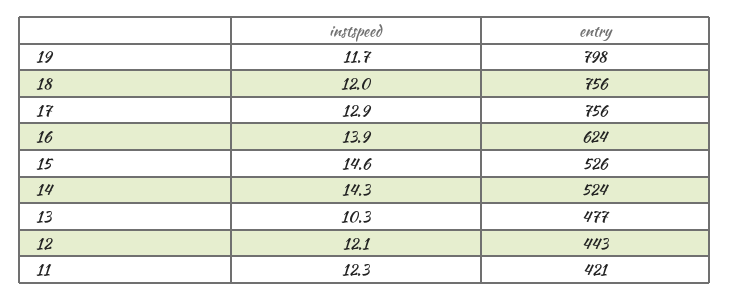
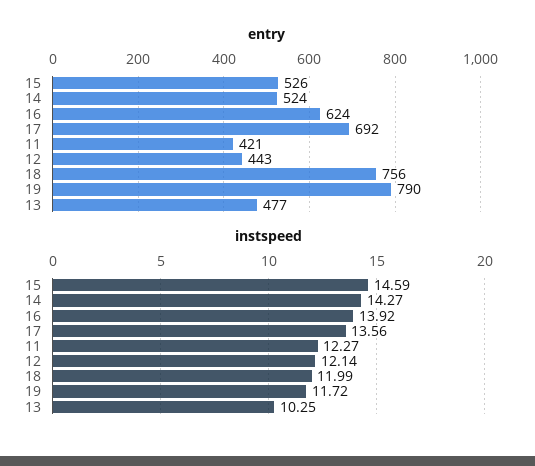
  {
    "instspeed": {
      "19": 11.72,
      "18": 11.99,
-     "17": 12.9,
+     "17": 13.56,
      "16": 13.92,
      "15": 14.59,
      "14": 14.27,
      "13": 10.25,
      "12": 12.14,
      "11": 12.27
    },
    "entry": {
-     "19": 798,
+     "19": 790,
      "18": 756,
-     "17": 756,
+     "17": 692,
      "16": 624,
      "15": 526,
      "14": 524,
      "13": 477,
      "12": 443,
      "11": 421
    }
  }

